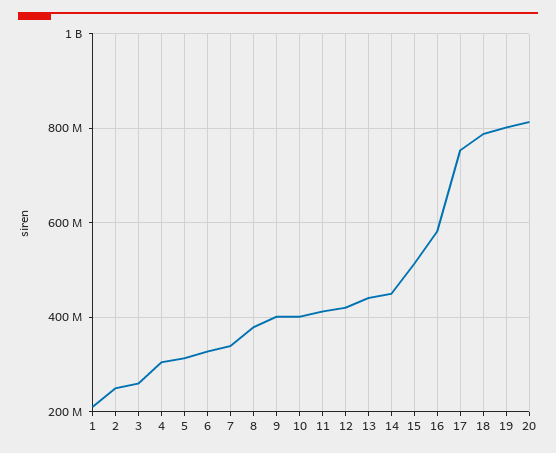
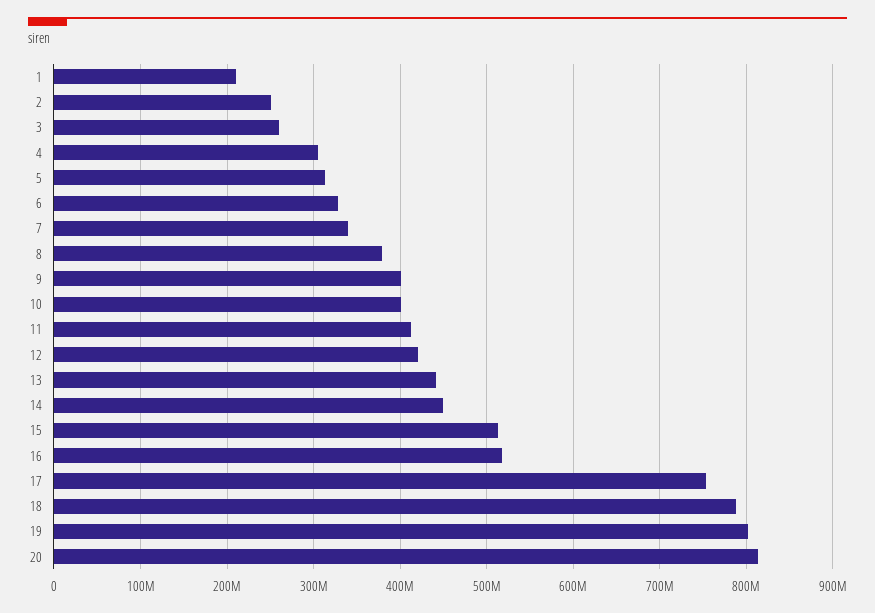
  {
    "1": 210000000,
    "2": 250000000,
    "3": 260000000,
    "4": 300000000,
    "5": 310000000,
    "6": 330000000,
    "7": 340000000,
    "8": 380000000,
    "9": 400000000,
    "10": 400000000,
    "11": 410000000,
    "12": 420000000,
    "13": 440000000,
    "14": 450000000,
    "15": 510000000,
-   "16": 580000000,
+   "16": 520000000,
    "17": 750000000,
    "18": 790000000,
    "19": 800000000,
    "20": 810000000
  }

